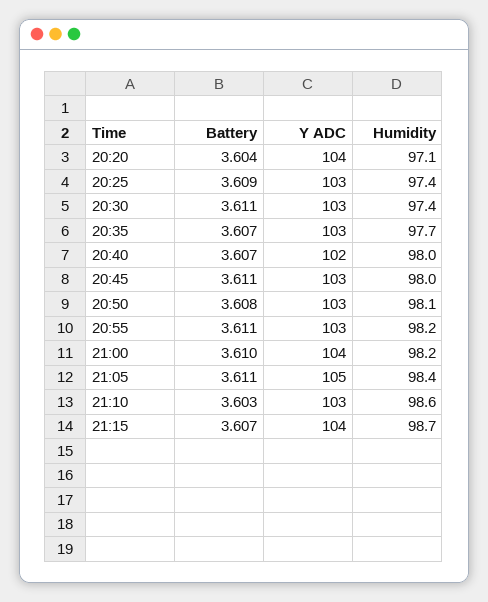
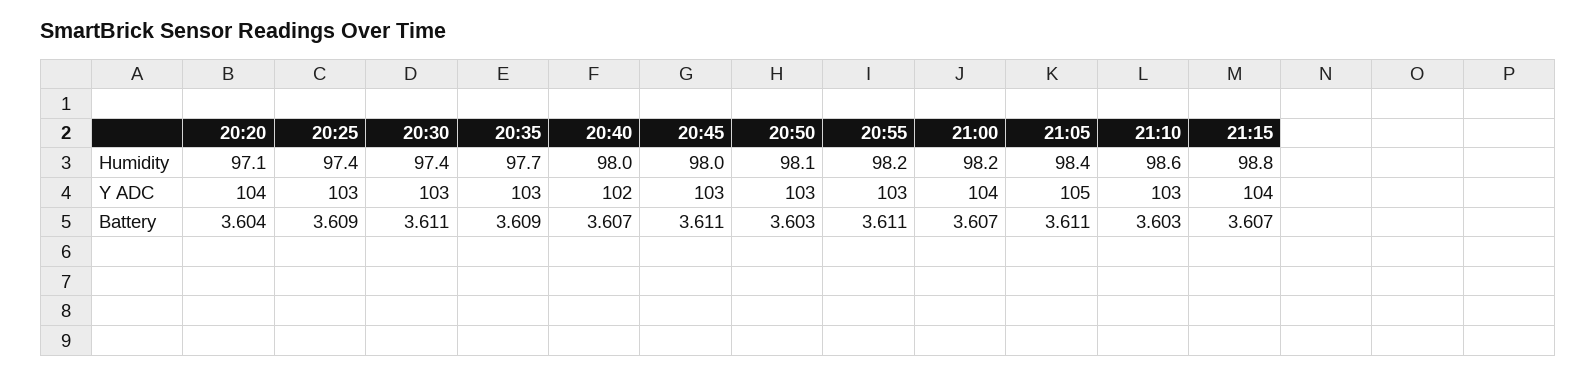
  {
    "Battery": {
      "20:20": 3.604,
      "20:25": 3.609,
      "20:30": 3.611,
-     "20:35": 3.607,
+     "20:35": 3.609,
      "20:40": 3.607,
      "20:45": 3.611,
-     "20:50": 3.608,
+     "20:50": 3.603,
      "20:55": 3.611,
-     "21:00": 3.61,
+     "21:00": 3.607,
      "21:05": 3.611,
      "21:10": 3.603,
      "21:15": 3.607
    },
    "Y ADC": {
      "20:20": 104,
      "20:25": 103,
      "20:30": 103,
      "20:35": 103,
      "20:40": 102,
      "20:45": 103,
      "20:50": 103,
      "20:55": 103,
      "21:00": 104,
      "21:05": 105,
      "21:10": 103,
      "21:15": 104
    },
    "Humidity": {
      "20:20": 97.1,
      "20:25": 97.4,
      "20:30": 97.4,
      "20:35": 97.7,
      "20:40": 98,
      "20:45": 98,
      "20:50": 98.1,
      "20:55": 98.2,
      "21:00": 98.2,
      "21:05": 98.4,
      "21:10": 98.6,
-     "21:15": 98.7
+     "21:15": 98.8
    }
  }

